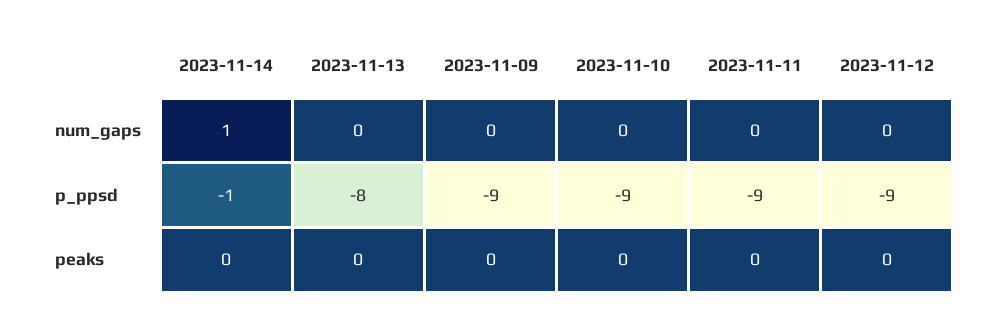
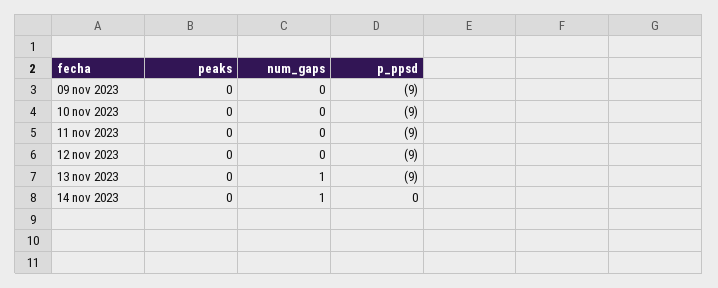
  {
    "2023-11-14": {
      "num_gaps": 1,
-     "p_ppsd": -1,
+     "p_ppsd": 0,
      "peaks": 0
    },
    "2023-11-13": {
-     "num_gaps": 0,
+     "num_gaps": 1,
-     "p_ppsd": -8,
+     "p_ppsd": -9,
      "peaks": 0
    },
    "2023-11-09": {
      "num_gaps": 0,
      "p_ppsd": -9,
      "peaks": 0
    },
    "2023-11-10": {
      "num_gaps": 0,
      "p_ppsd": -9,
      "peaks": 0
    },
    "2023-11-11": {
      "num_gaps": 0,
      "p_ppsd": -9,
      "peaks": 0
    },
    "2023-11-12": {
      "num_gaps": 0,
      "p_ppsd": -9,
      "peaks": 0
    }
  }

